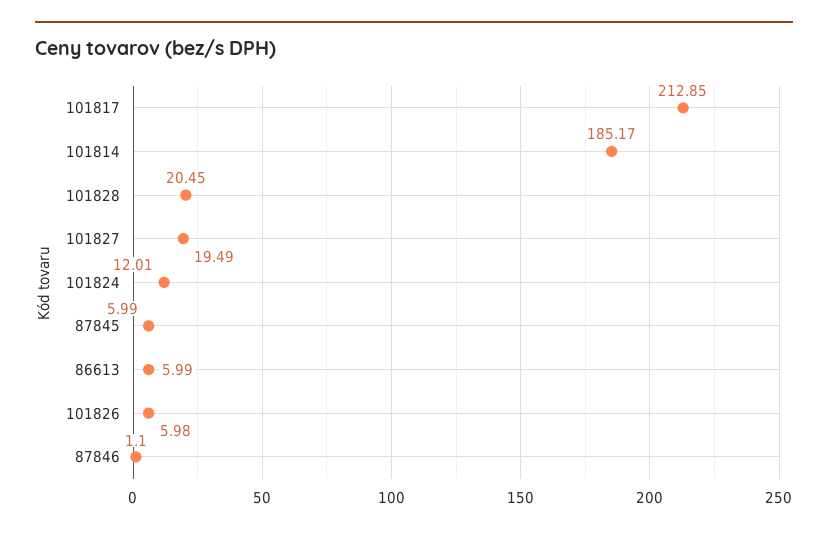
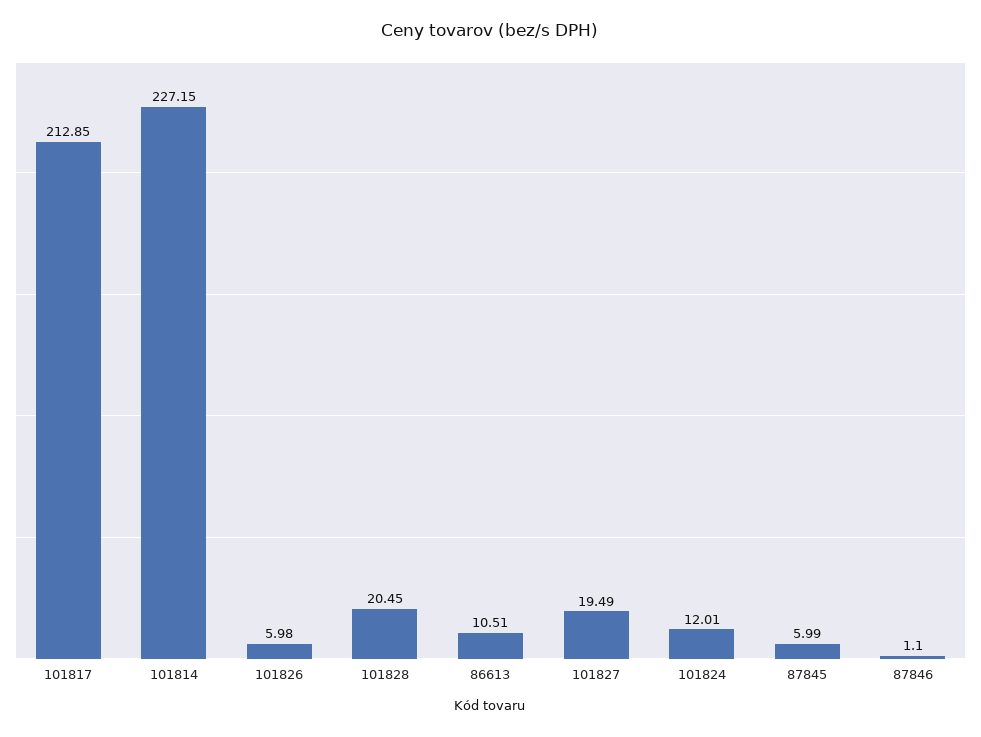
  {
    "101817": 212.85,
-   "101814": 185.17,
+   "101814": 227.15,
    "101828": 20.45,
    "101827": 19.49,
    "101824": 12.01,
    "87845": 5.99,
-   "86613": 5.99,
+   "86613": 10.51,
    "101826": 5.98,
    "87846": 1.1
  }

